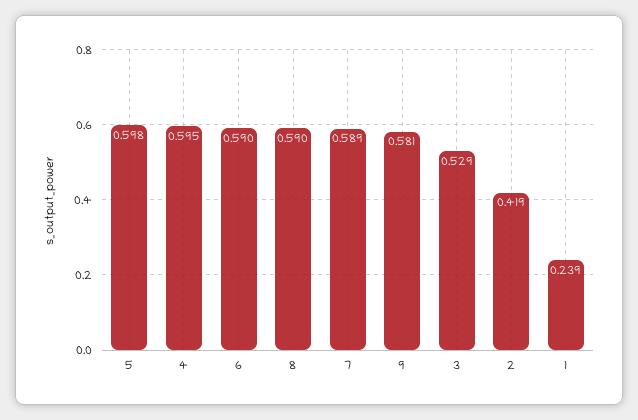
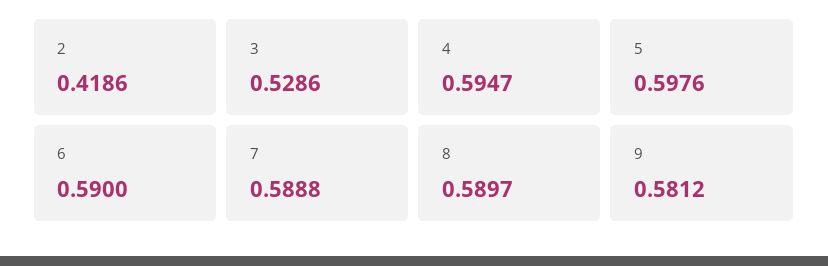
  {
    "5": 0.5976,
    "4": 0.5947,
    "6": 0.59,
    "8": 0.5897,
    "7": 0.5888,
    "9": 0.5812,
    "3": 0.5286,
-   "2": 0.4186,
+   "2": 0.4186
-   "1": 0.239
  }

